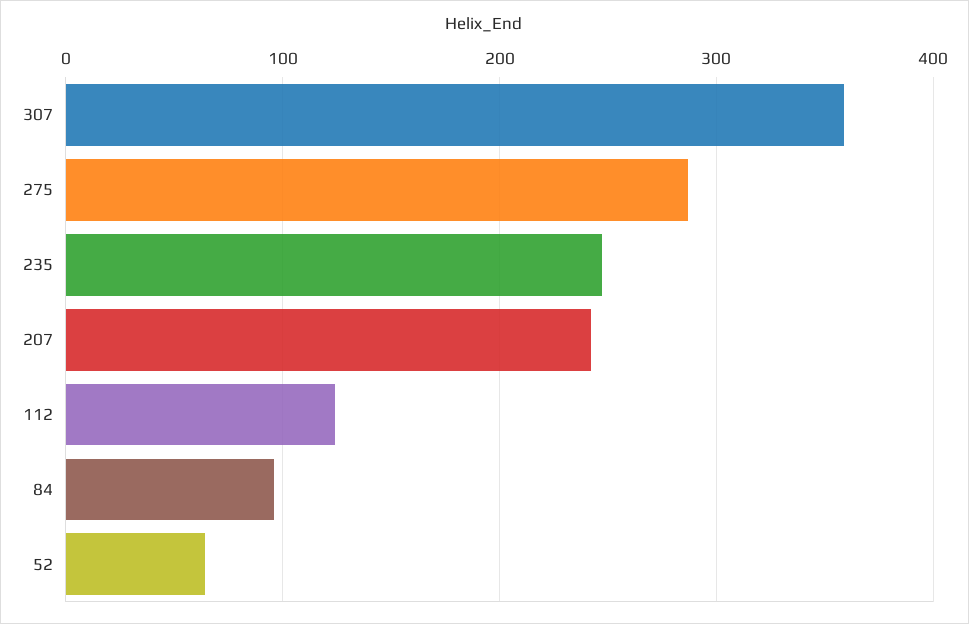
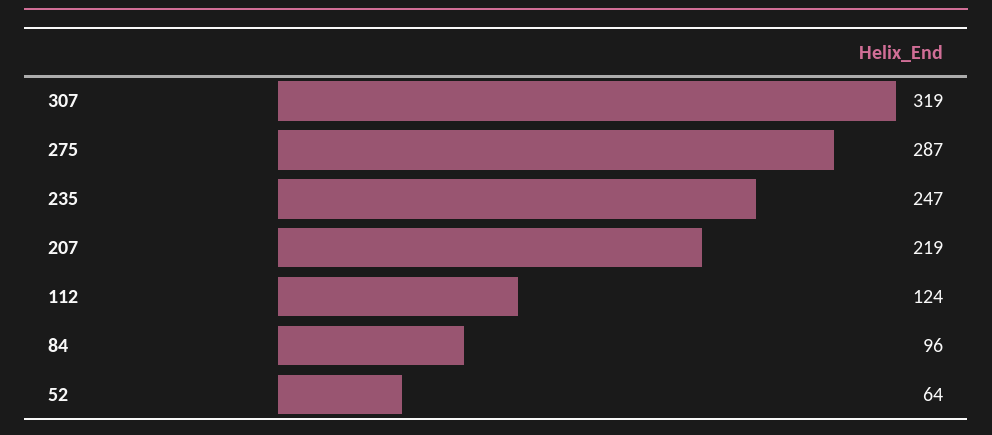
  {
-   "307": 360,
+   "307": 319,
    "275": 287,
    "235": 247,
-   "207": 240,
+   "207": 219,
    "112": 124,
    "84": 96,
    "52": 64
  }

